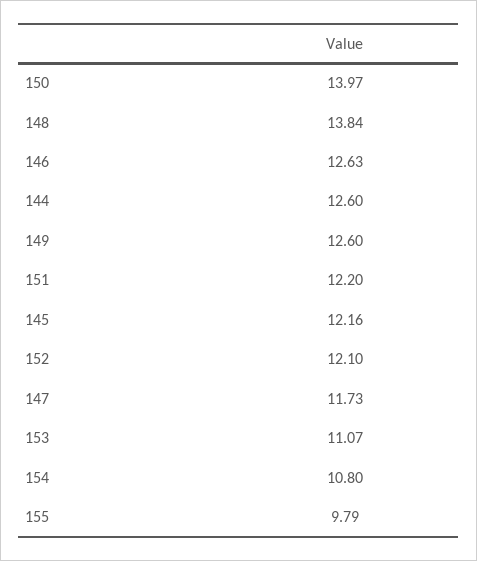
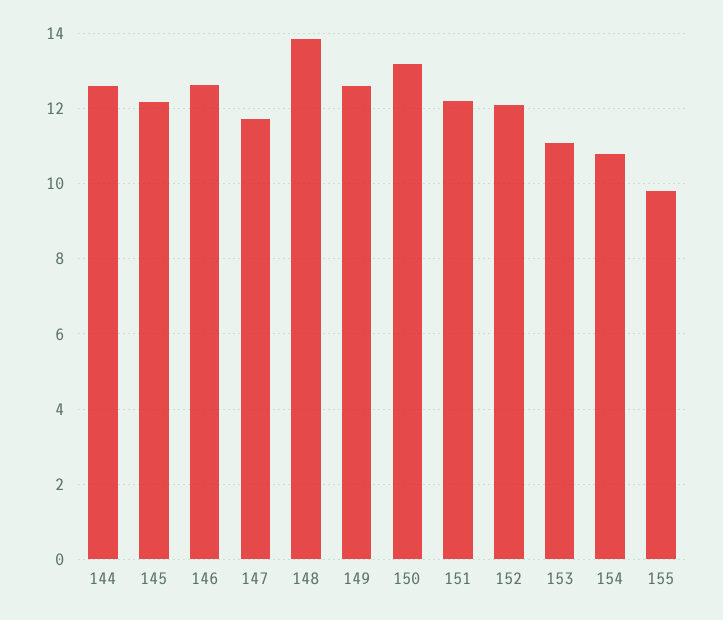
  {
-   "150": 13.97,
+   "150": 13.2,
    "148": 13.84,
    "146": 12.63,
    "144": 12.6,
    "149": 12.6,
    "151": 12.2,
    "145": 12.16,
    "152": 12.1,
    "147": 11.73,
    "153": 11.07,
    "154": 10.8,
    "155": 9.79
  }

